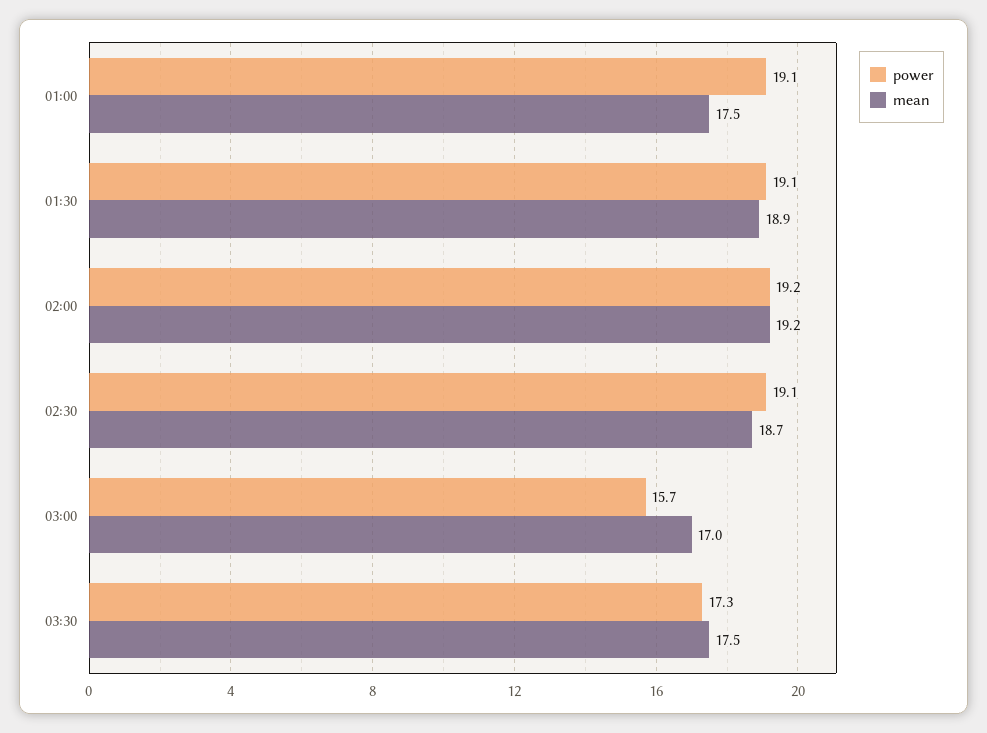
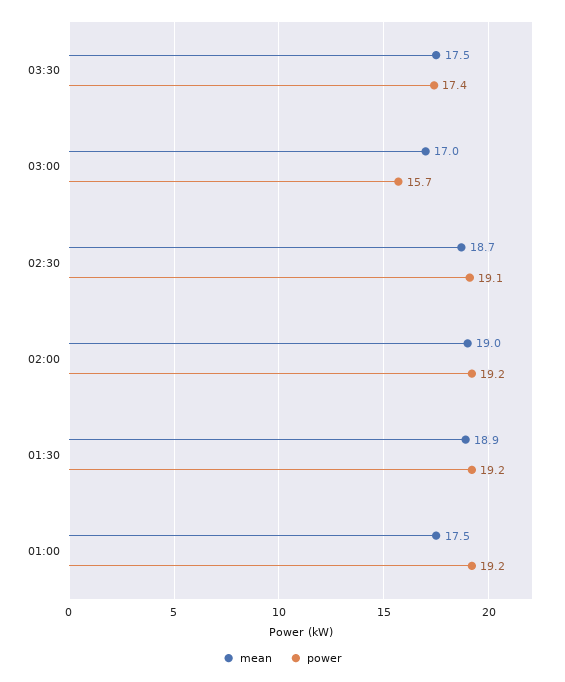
  {
    "power": {
-     "01:00": 19.1,
+     "01:00": 19.2,
-     "01:30": 19.1,
+     "01:30": 19.2,
      "02:00": 19.2,
      "02:30": 19.1,
      "03:00": 15.7,
-     "03:30": 17.3
+     "03:30": 17.4
    },
    "mean": {
      "01:00": 17.5,
      "01:30": 18.9,
-     "02:00": 19.2,
+     "02:00": 19,
      "02:30": 18.7,
      "03:00": 17,
      "03:30": 17.5
    }
  }

